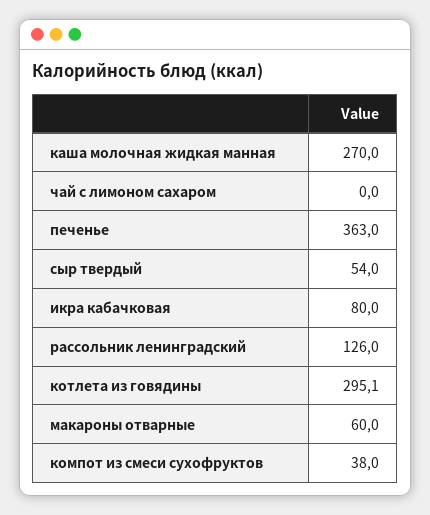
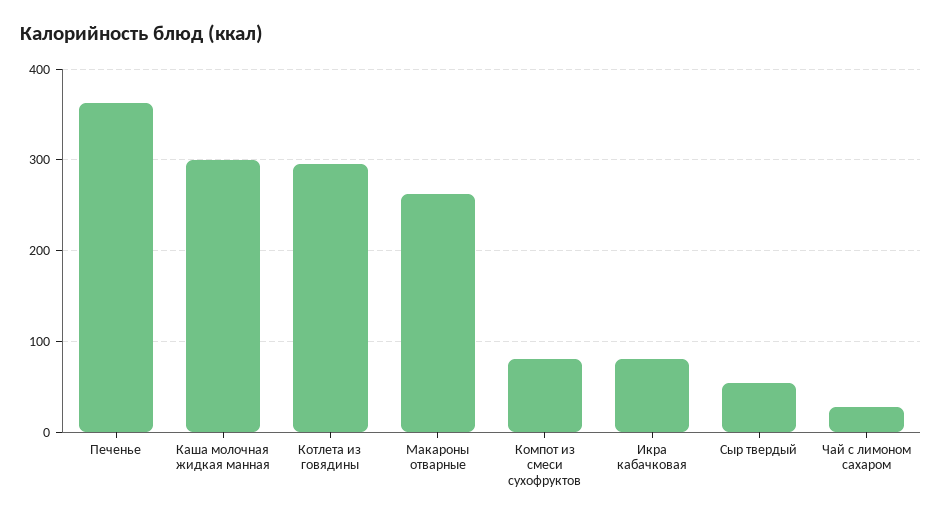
  {
-   "каша молочная жидкая манная": 270,
+   "каша молочная жидкая манная": 300,
-   "чай с лимоном сахаром": 0,
+   "чай с лимоном сахаром": 30,
    "печенье": 363,
    "сыр твердый": 54,
    "икра кабачковая": 80,
-   "рассольник ленинградский": 126,
    "котлета из говядины": 295.1,
-   "макароны отварные": 60,
+   "макароны отварные": 260,
-   "компот из смеси сухофруктов": 38
+   "компот из смеси сухофруктов": 80
  }

